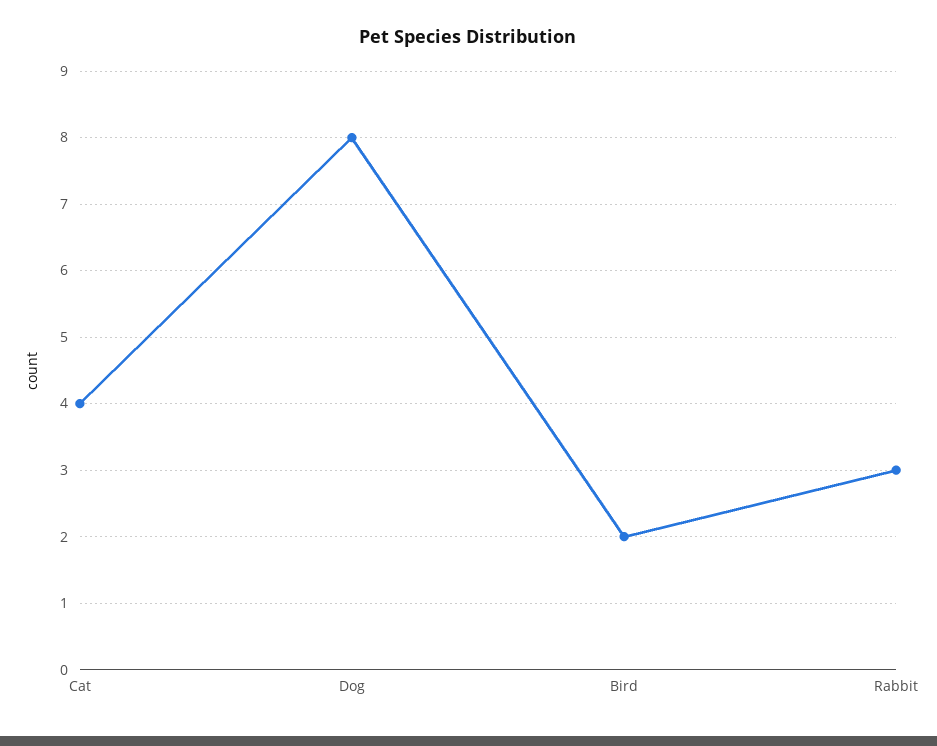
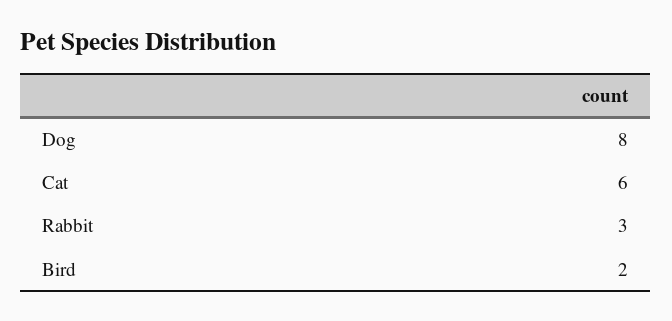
  {
-   "Cat": 4,
+   "Cat": 6,
    "Dog": 8,
    "Bird": 2,
    "Rabbit": 3
  }

